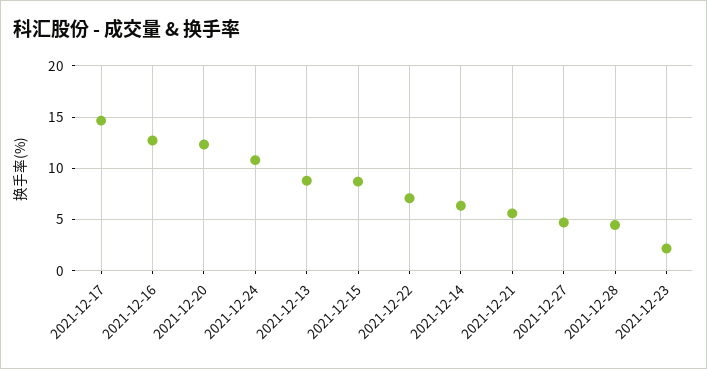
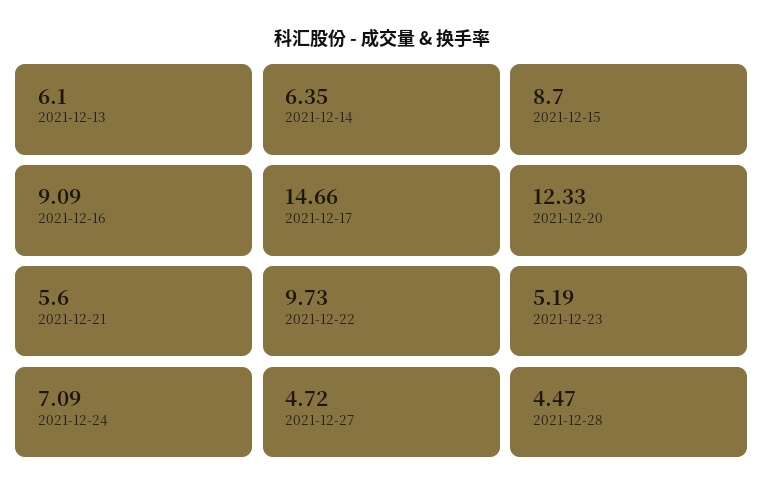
  {
    "2021-12-17": 14.66,
-   "2021-12-16": 13,
+   "2021-12-16": 9.09,
    "2021-12-20": 12.33,
-   "2021-12-24": 11,
+   "2021-12-24": 7.09,
-   "2021-12-13": 9,
+   "2021-12-13": 6.1,
    "2021-12-15": 8.7,
-   "2021-12-22": 7,
+   "2021-12-22": 9.73,
    "2021-12-14": 6.35,
    "2021-12-21": 5.6,
    "2021-12-27": 4.72,
    "2021-12-28": 4.47,
-   "2021-12-23": 2
+   "2021-12-23": 5.19
  }

